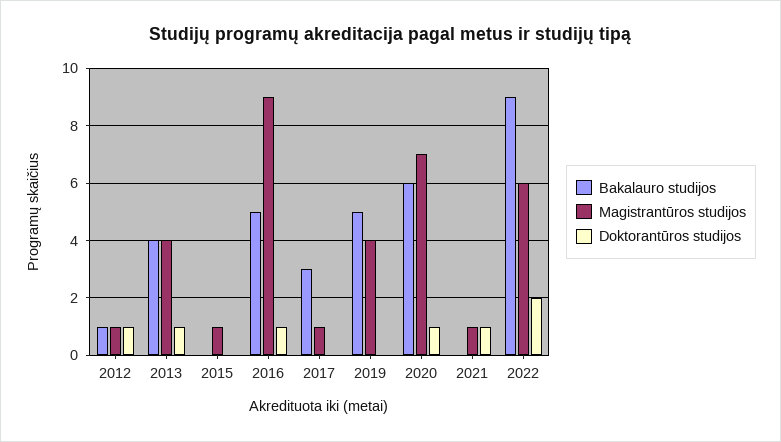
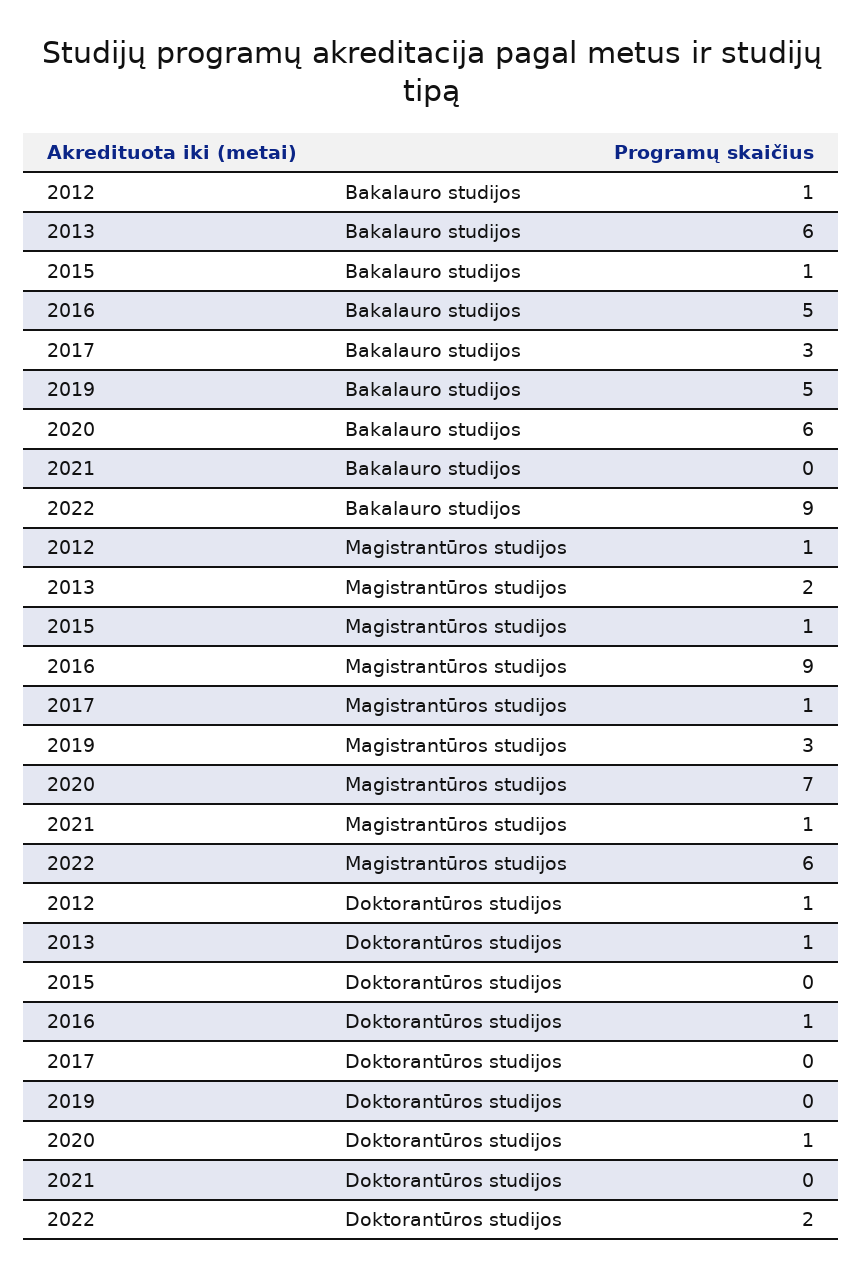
  {
    "Bakalauro studijos": {
      "2012": 1,
-     "2013": 4,
+     "2013": 6,
-     "2015": 0,
+     "2015": 1,
      "2016": 5,
      "2017": 3,
      "2019": 5,
      "2020": 6,
      "2021": 0,
      "2022": 9
    },
    "Magistrantūros studijos": {
      "2012": 1,
-     "2013": 4,
+     "2013": 2,
      "2015": 1,
      "2016": 9,
      "2017": 1,
-     "2019": 4,
+     "2019": 3,
      "2020": 7,
      "2021": 1,
      "2022": 6
    },
    "Doktorantūros studijos": {
      "2012": 1,
      "2013": 1,
      "2015": 0,
      "2016": 1,
      "2017": 0,
      "2019": 0,
      "2020": 1,
-     "2021": 1,
+     "2021": 0,
      "2022": 2
    }
  }

